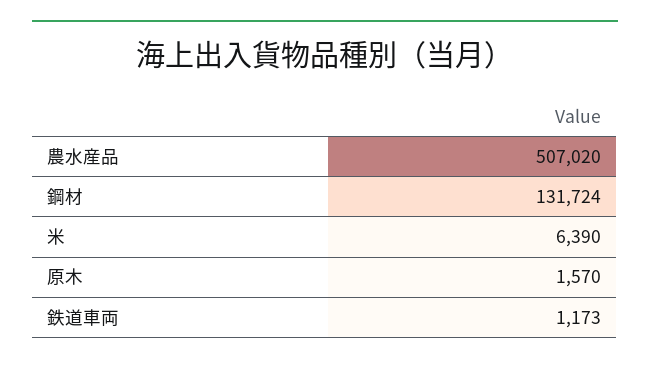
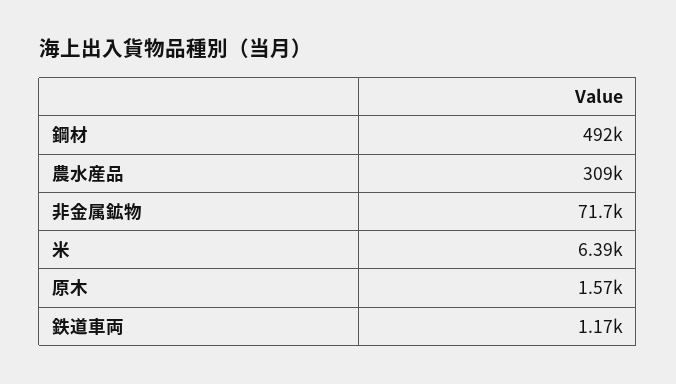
  {
-   "農水産品": 507020,
+   "農水産品": 309000,
-   "鋼材": 131724,
+   "鋼材": 492000,
    "米": 6390,
    "原木": 1570,
-   "鉄道車両": 1173
+   "鉄道車両": 1173,
+   "非金属鉱物": 71700
  }

